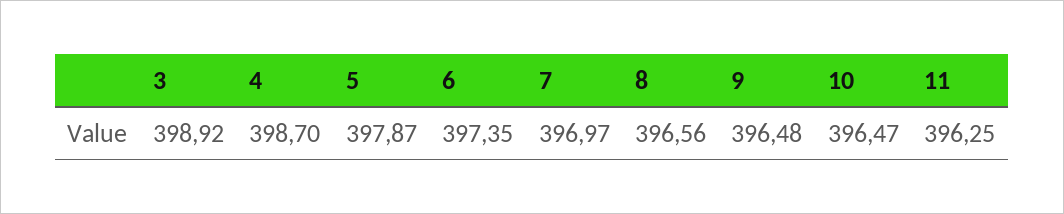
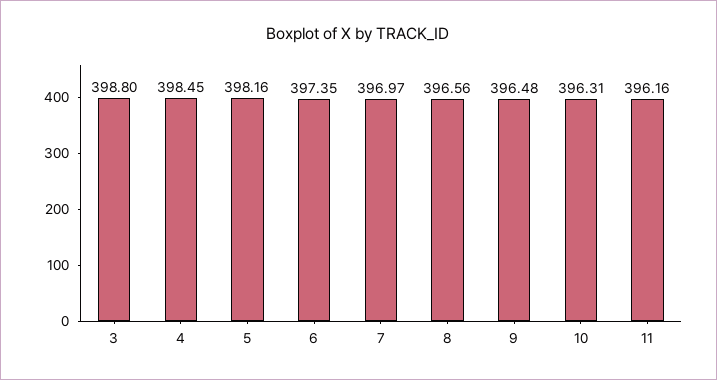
  {
-   "3": 398.92,
+   "3": 398.8,
-   "4": 398.7,
+   "4": 398.45,
-   "5": 397.87,
+   "5": 398.16,
    "6": 397.35,
    "7": 396.97,
    "8": 396.56,
    "9": 396.48,
-   "10": 396.47,
+   "10": 396.31,
-   "11": 396.25
+   "11": 396.16
  }

